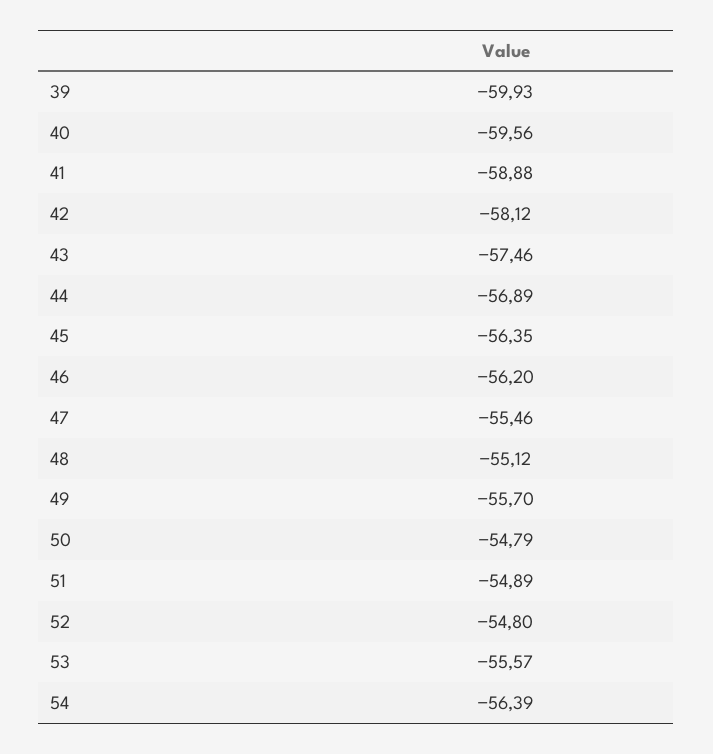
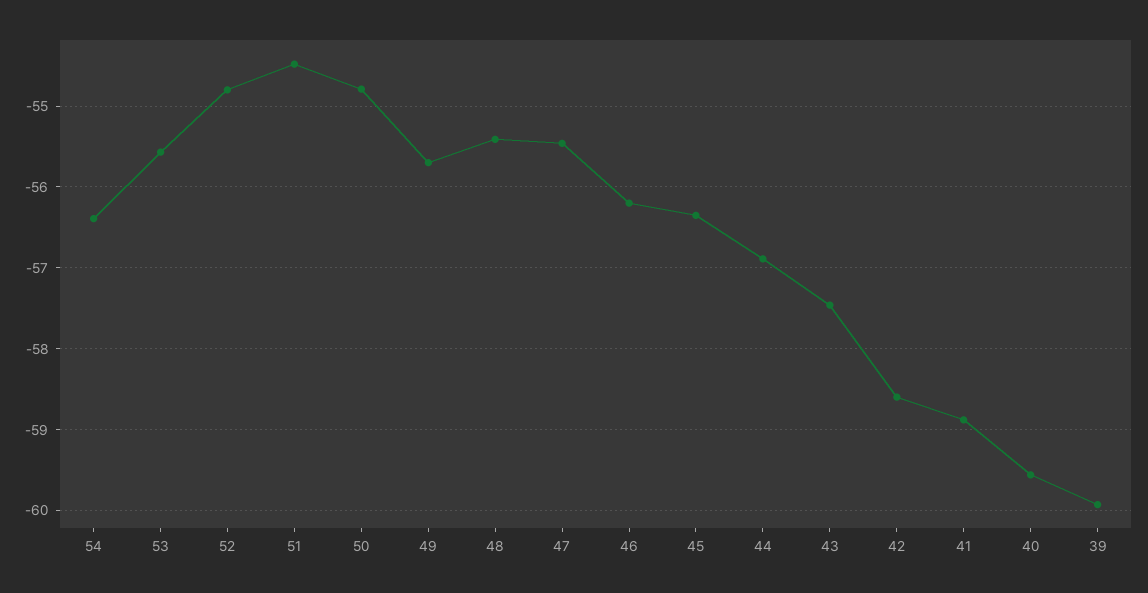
  {
    "39": -59.93,
    "40": -59.56,
    "41": -58.88,
-   "42": -58.12,
+   "42": -58.6,
    "43": -57.46,
    "44": -56.89,
    "45": -56.35,
    "46": -56.2,
    "47": -55.46,
-   "48": -55.12,
+   "48": -55.4,
    "49": -55.7,
    "50": -54.79,
-   "51": -54.89,
+   "51": -54.5,
    "52": -54.8,
    "53": -55.57,
    "54": -56.39
  }

